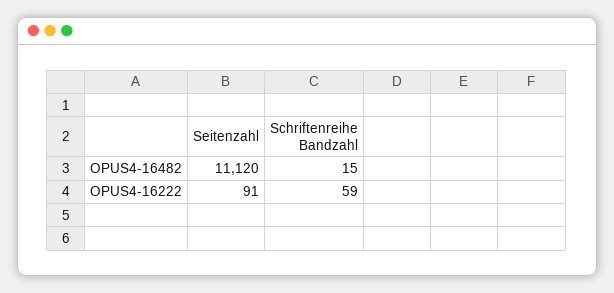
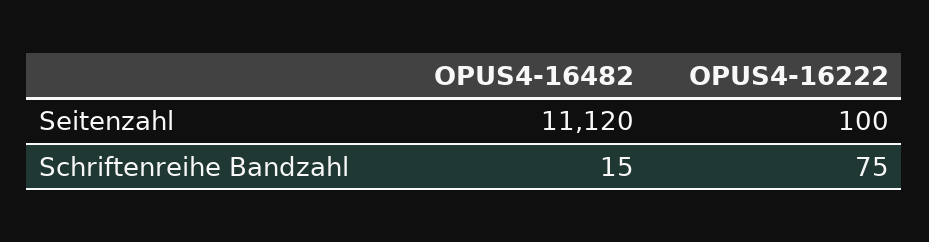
  {
    "Seitenzahl": {
      "OPUS4-16482": 11120,
-     "OPUS4-16222": 91
+     "OPUS4-16222": 100
    },
    "Schriftenreihe Bandzahl": {
      "OPUS4-16482": 15,
-     "OPUS4-16222": 59
+     "OPUS4-16222": 75
    }
  }

